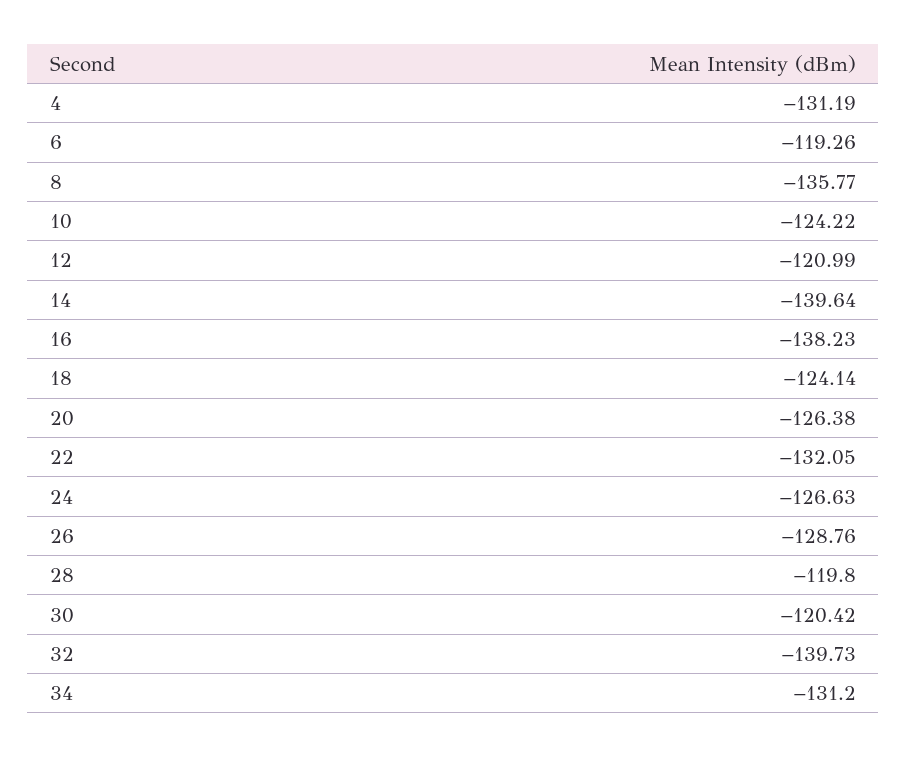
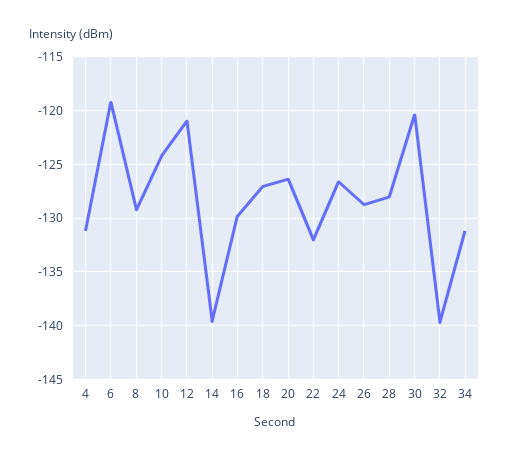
  {
    "4": -131.19,
    "6": -119.26,
-   "8": -135.77,
+   "8": -129,
    "10": -124.22,
    "12": -120.99,
    "14": -139.64,
-   "16": -138.23,
+   "16": -130,
-   "18": -124.14,
+   "18": -127,
    "20": -126.38,
    "22": -132.05,
    "24": -126.63,
    "26": -128.76,
-   "28": -119.8,
+   "28": -128,
    "30": -120.42,
    "32": -139.73,
    "34": -131.2
  }

